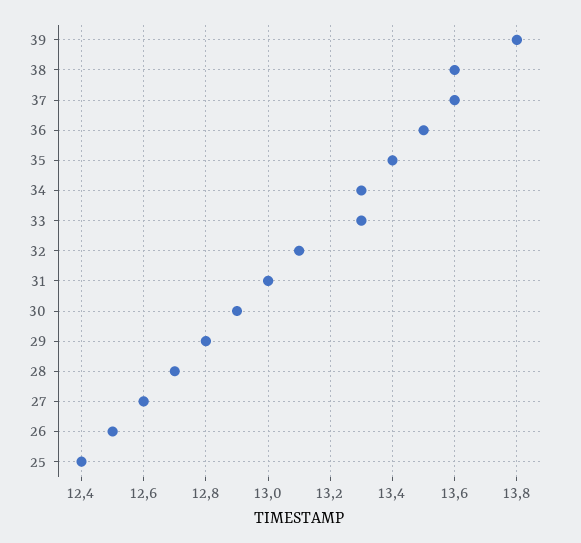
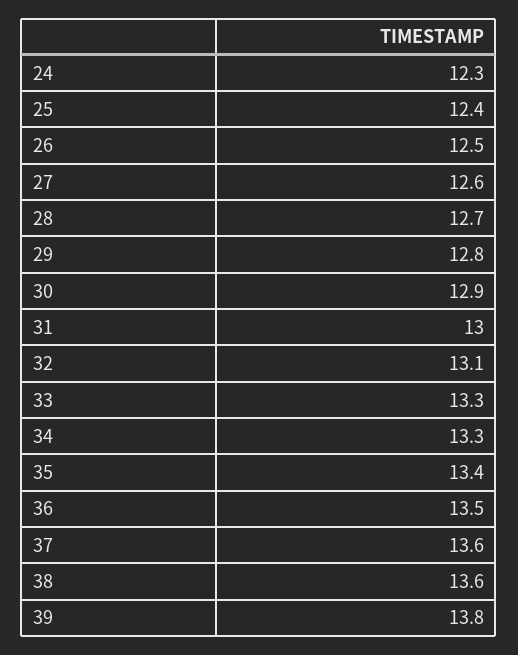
  {
    "39": 13.8,
    "38": 13.6,
    "37": 13.6,
    "36": 13.5,
    "35": 13.4,
    "34": 13.3,
    "33": 13.3,
    "32": 13.1,
    "31": 13,
    "30": 12.9,
    "29": 12.8,
    "28": 12.7,
    "27": 12.6,
    "26": 12.5,
-   "25": 12.4
+   "25": 12.4,
+   "24": 12.3
  }

